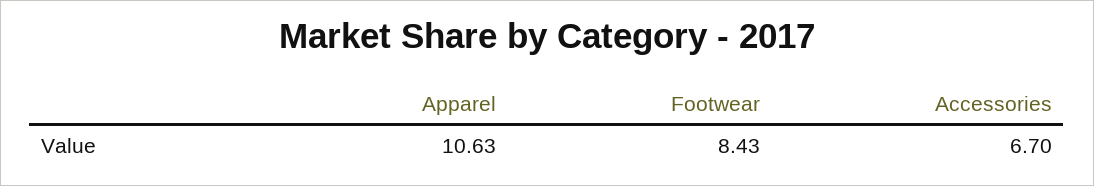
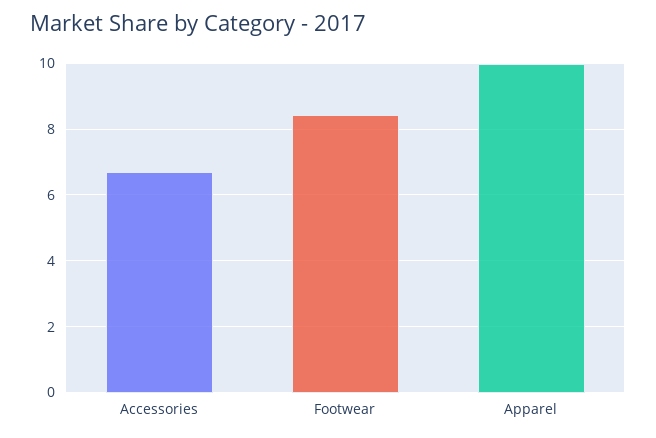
  {
-   "Apparel": 10.63,
+   "Apparel": 10,
    "Footwear": 8.43,
    "Accessories": 6.7
  }

